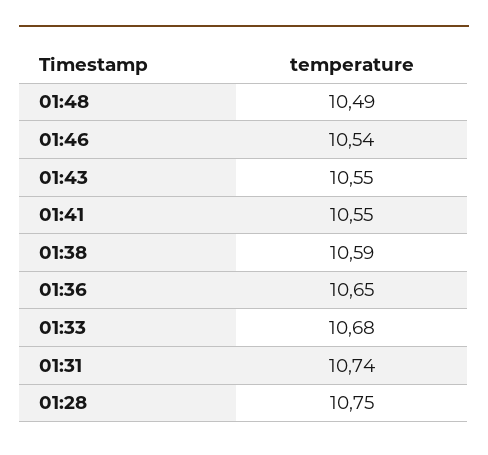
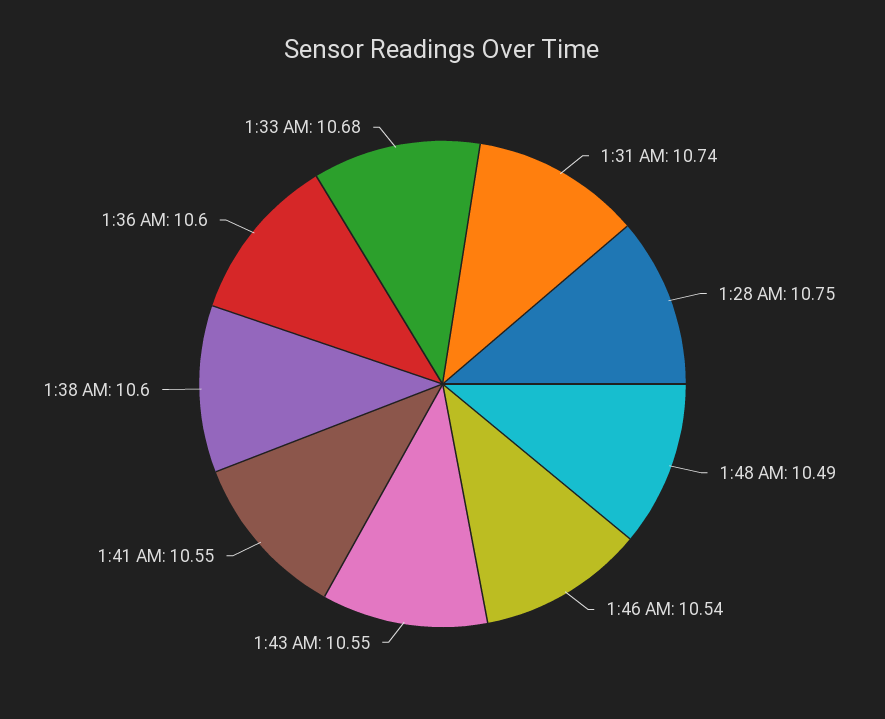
  {
    "01:48": 10.49,
    "01:46": 10.54,
    "01:43": 10.55,
    "01:41": 10.55,
-   "01:38": 10.59,
+   "01:38": 10.6,
-   "01:36": 10.65,
+   "01:36": 10.6,
    "01:33": 10.68,
    "01:31": 10.74,
    "01:28": 10.75
  }

